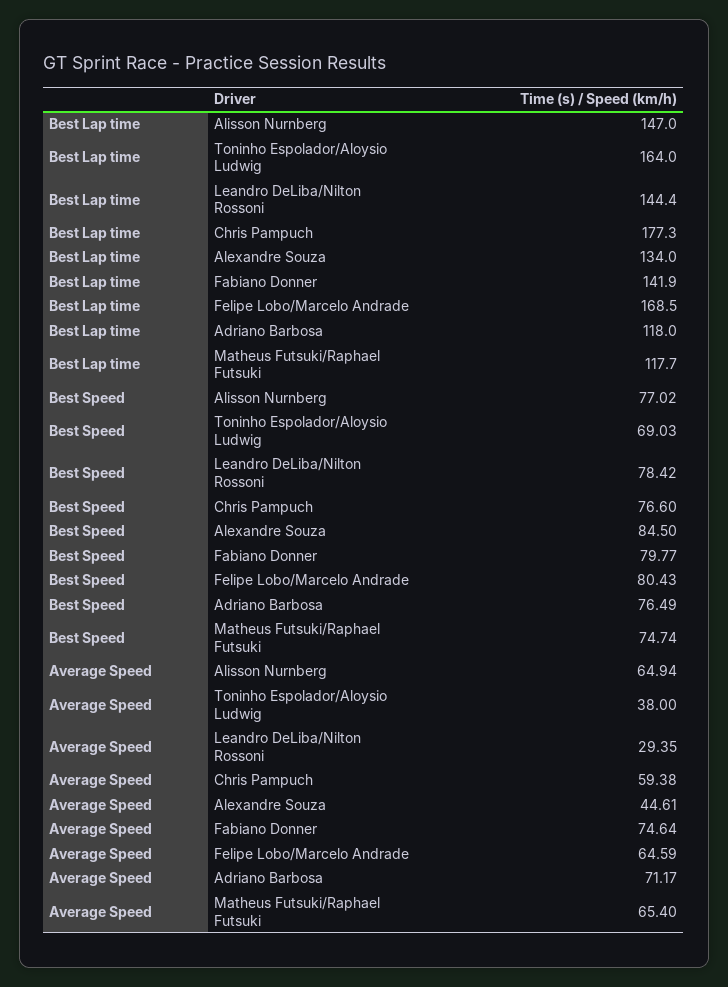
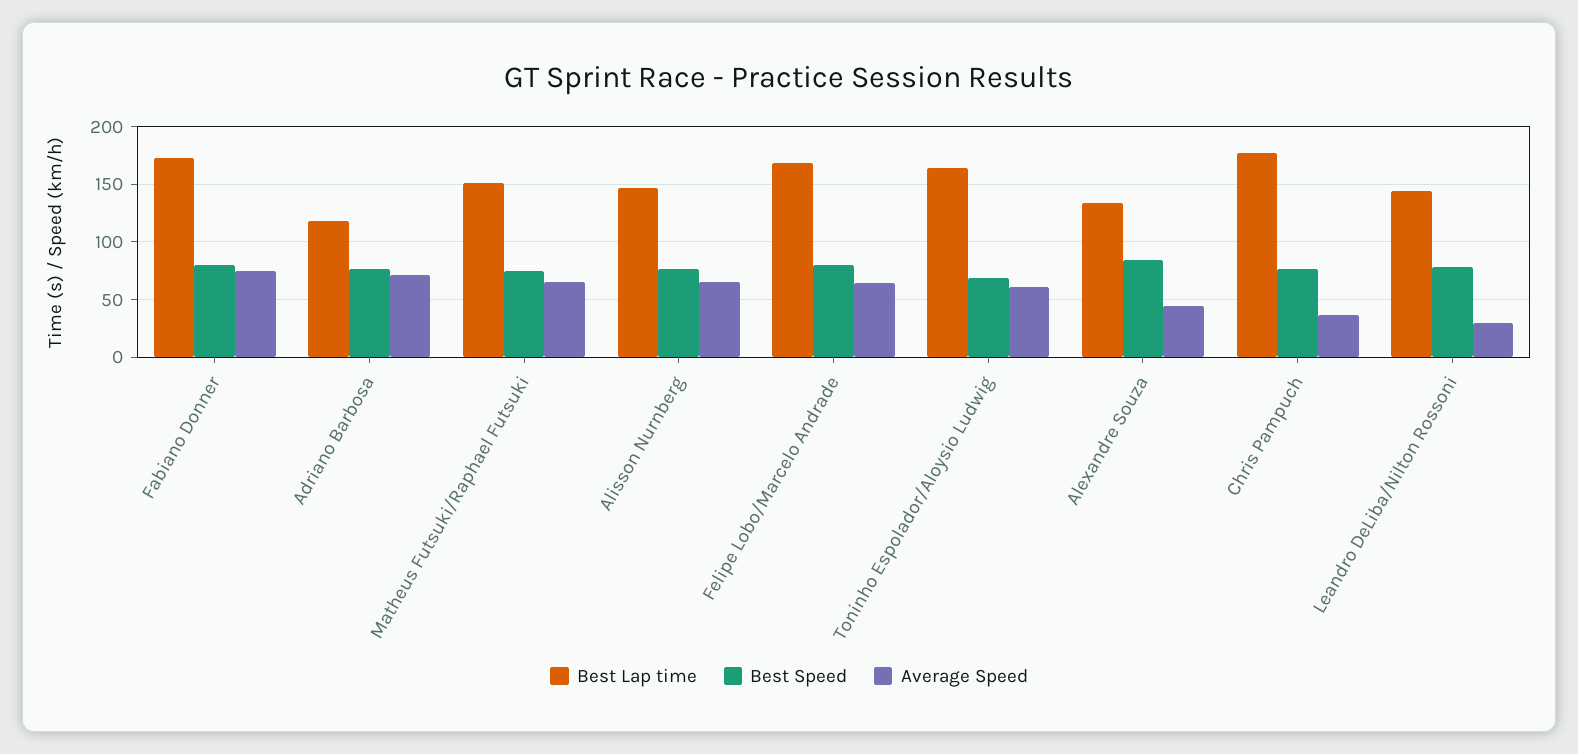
  {
    "Best Lap time": {
      "Alisson Nurnberg": 147,
      "Toninho Espolador/Aloysio Ludwig": 164,
      "Leandro DeLiba/Nilton Rossoni": 144.4,
      "Chris Pampuch": 177.3,
      "Alexandre Souza": 134,
-     "Fabiano Donner": 141.9,
+     "Fabiano Donner": 170,
      "Felipe Lobo/Marcelo Andrade": 168.5,
      "Adriano Barbosa": 118,
-     "Matheus Futsuki/Raphael Futsuki": 117.7
+     "Matheus Futsuki/Raphael Futsuki": 150
    },
    "Best Speed": {
      "Alisson Nurnberg": 77.02,
      "Toninho Espolador/Aloysio Ludwig": 69.03,
      "Leandro DeLiba/Nilton Rossoni": 78.42,
      "Chris Pampuch": 76.6,
      "Alexandre Souza": 84.5,
      "Fabiano Donner": 79.77,
      "Felipe Lobo/Marcelo Andrade": 80.43,
      "Adriano Barbosa": 76.49,
      "Matheus Futsuki/Raphael Futsuki": 74.74
    },
    "Average Speed": {
      "Alisson Nurnberg": 64.94,
-     "Toninho Espolador/Aloysio Ludwig": 38,
+     "Toninho Espolador/Aloysio Ludwig": 60,
      "Leandro DeLiba/Nilton Rossoni": 29.35,
-     "Chris Pampuch": 59.38,
+     "Chris Pampuch": 40,
      "Alexandre Souza": 44.61,
      "Fabiano Donner": 74.64,
      "Felipe Lobo/Marcelo Andrade": 64.59,
      "Adriano Barbosa": 71.17,
      "Matheus Futsuki/Raphael Futsuki": 65.4
    }
  }

